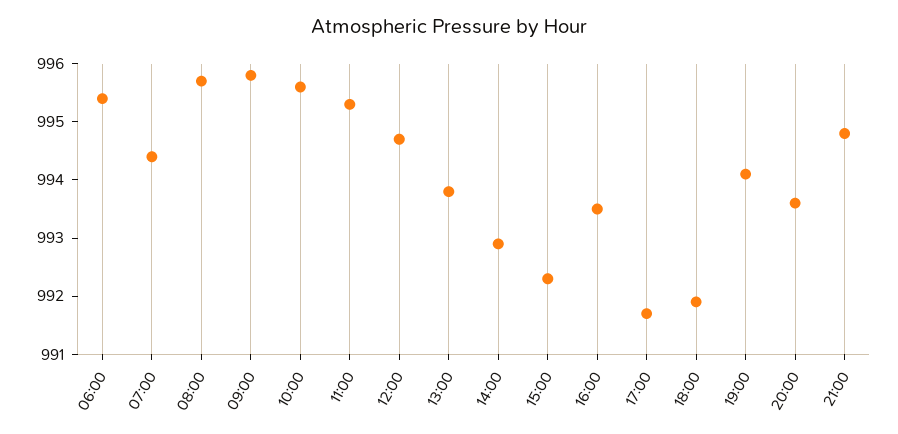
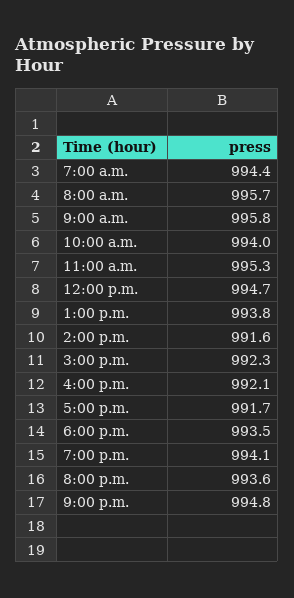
  {
-   "06:00": 995.5,
    "07:00": 994.4,
    "08:00": 995.7,
    "09:00": 995.8,
-   "10:00": 995.5,
+   "10:00": 994,
    "11:00": 995.3,
    "12:00": 994.7,
    "13:00": 993.8,
-   "14:00": 993,
+   "14:00": 991.6,
    "15:00": 992.3,
-   "16:00": 993.5,
+   "16:00": 992.1,
    "17:00": 991.7,
-   "18:00": 992,
+   "18:00": 993.5,
    "19:00": 994.1,
    "20:00": 993.6,
    "21:00": 994.8
  }

